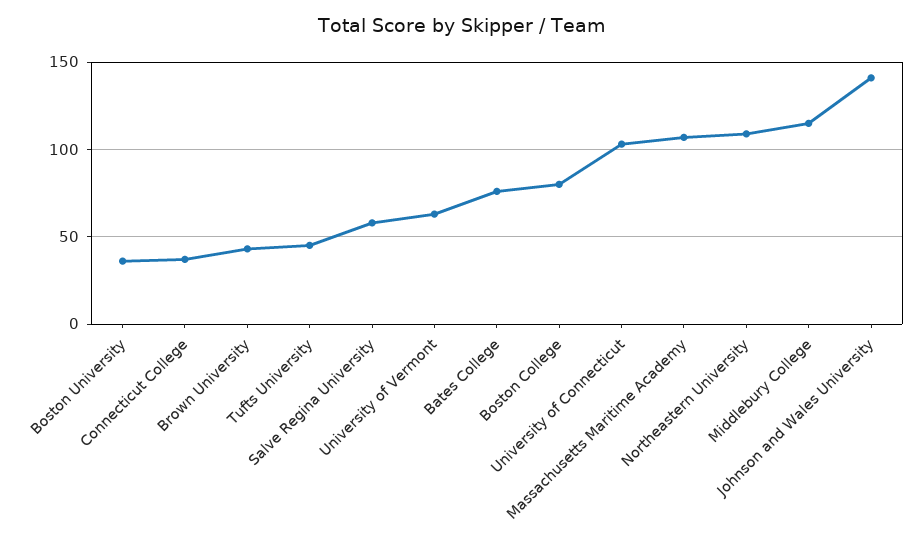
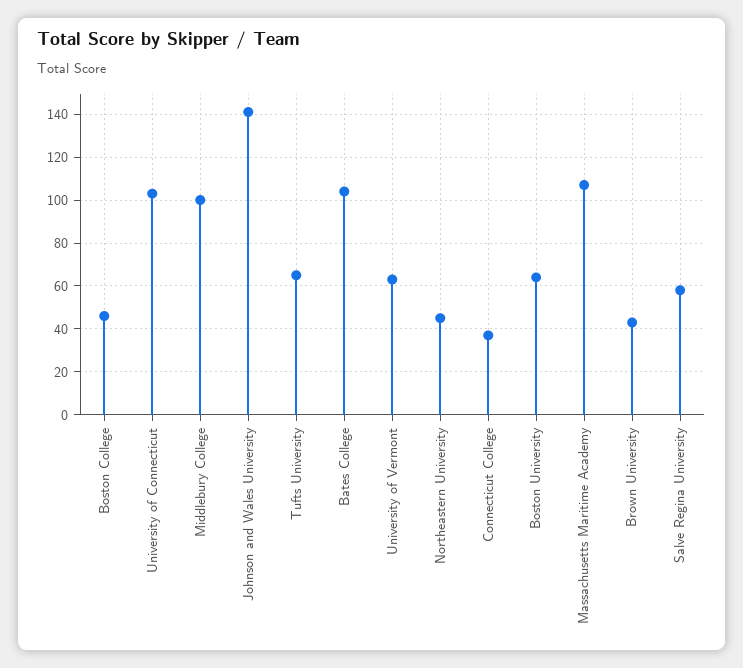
  {
-   "Boston University": 35,
+   "Boston University": 65,
    "Connecticut College": 35,
    "Brown University": 45,
-   "Tufts University": 45,
+   "Tufts University": 65,
    "Salve Regina University": 60,
    "University of Vermont": 65,
-   "Bates College": 75,
+   "Bates College": 105,
-   "Boston College": 80,
+   "Boston College": 45,
    "University of Connecticut": 105,
    "Massachusetts Maritime Academy": 105,
-   "Northeastern University": 110,
+   "Northeastern University": 45,
-   "Middlebury College": 115,
+   "Middlebury College": 100,
    "Johnson and Wales University": 140
  }

